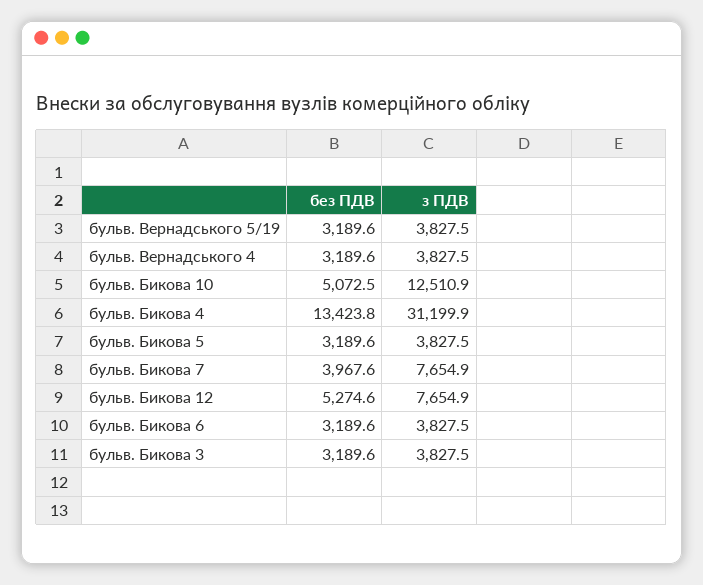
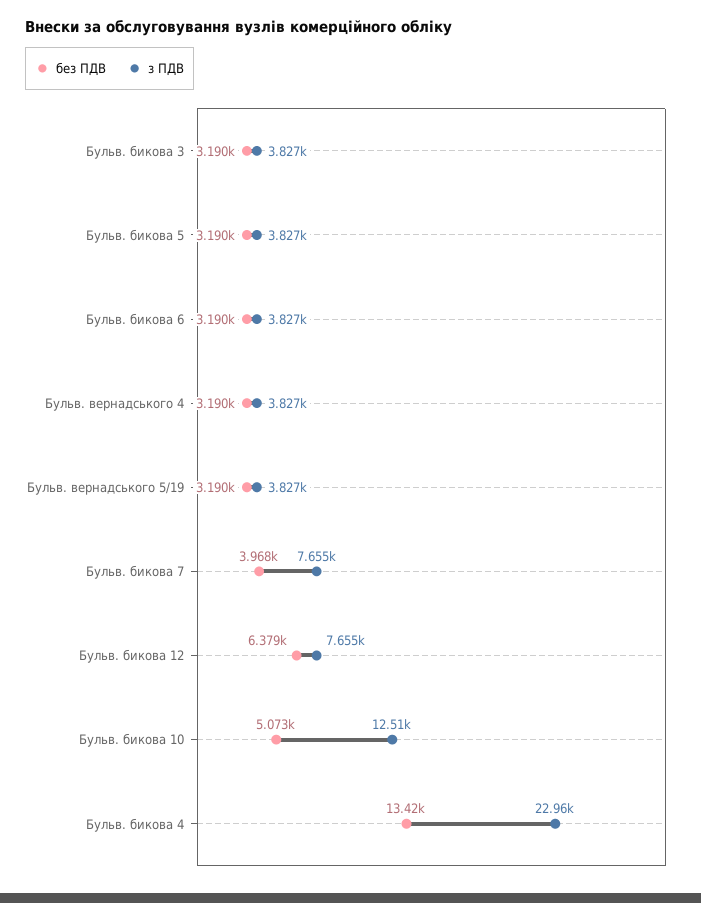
  {
    "без ПДВ": {
      "бульв. Вернадського 5/19": 3189.6,
      "бульв. Вернадського 4": 3189.6,
      "бульв. Бикова 10": 5072.5,
      "бульв. Бикова 4": 13423.8,
      "бульв. Бикова 5": 3189.6,
      "бульв. Бикова 7": 3967.6,
-     "бульв. Бикова 12": 5274.6,
+     "бульв. Бикова 12": 6379,
      "бульв. Бикова 6": 3189.6,
      "бульв. Бикова 3": 3189.6
    },
    "з ПДВ": {
      "бульв. Вернадського 5/19": 3827.5,
      "бульв. Вернадського 4": 3827.5,
      "бульв. Бикова 10": 12510.9,
-     "бульв. Бикова 4": 31199.9,
+     "бульв. Бикова 4": 22960,
      "бульв. Бикова 5": 3827.5,
      "бульв. Бикова 7": 7654.9,
      "бульв. Бикова 12": 7654.9,
      "бульв. Бикова 6": 3827.5,
      "бульв. Бикова 3": 3827.5
    }
  }

